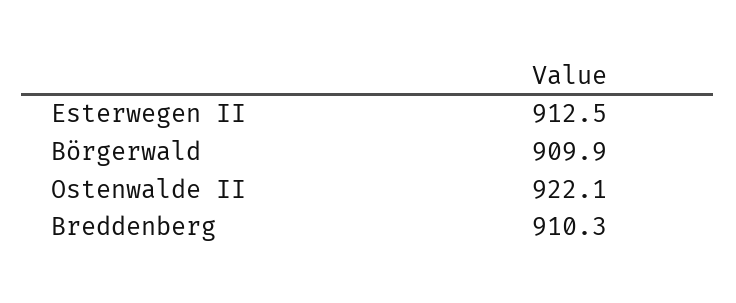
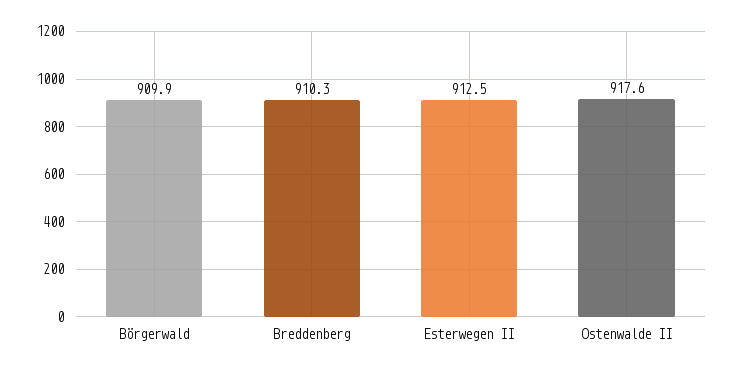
  {
    "Esterwegen II": 912.5,
    "Börgerwald": 909.9,
-   "Ostenwalde II": 922.1,
+   "Ostenwalde II": 917.6,
    "Breddenberg": 910.3
  }

